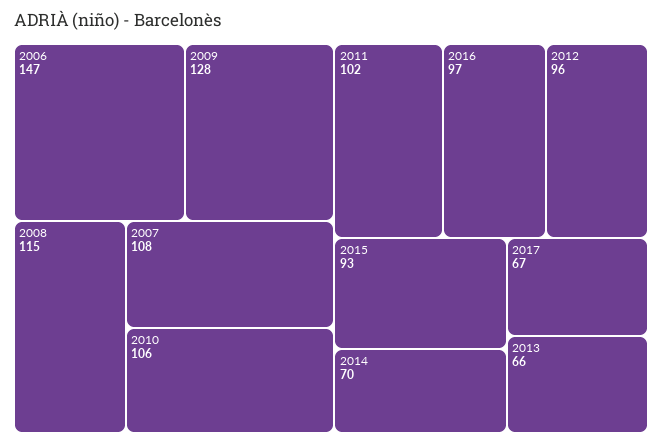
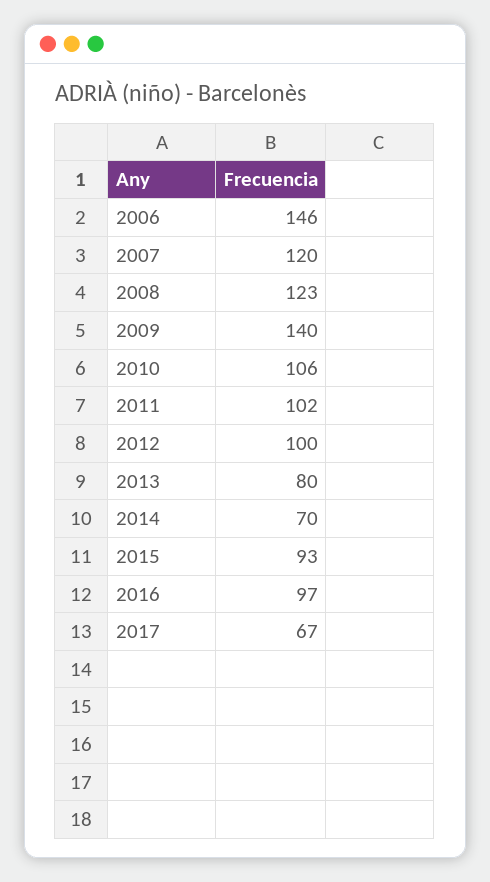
  {
-   "2006": 147,
+   "2006": 146,
-   "2009": 128,
+   "2009": 140,
-   "2008": 115,
+   "2008": 123,
-   "2007": 108,
+   "2007": 120,
    "2010": 106,
    "2011": 102,
    "2016": 97,
-   "2012": 96,
+   "2012": 100,
    "2015": 93,
    "2014": 70,
    "2017": 67,
-   "2013": 66
+   "2013": 80
  }

